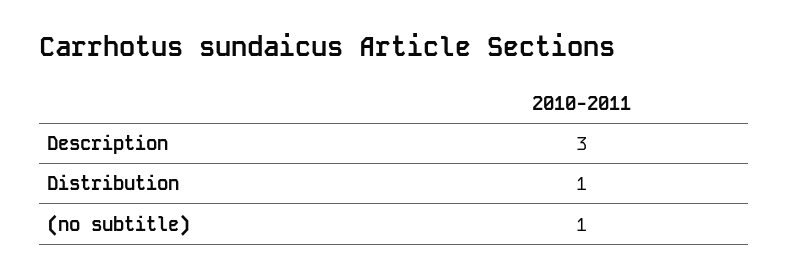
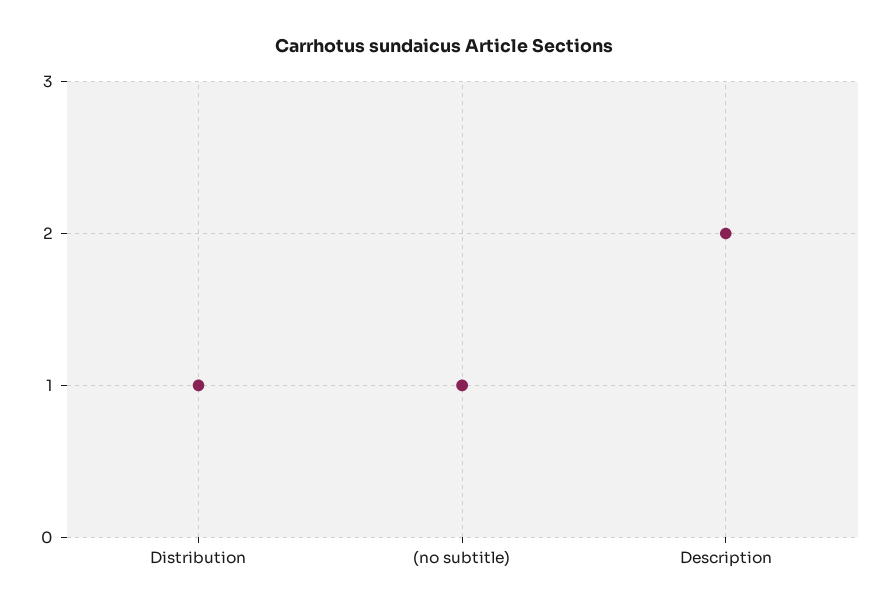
  {
-   "Description": 3,
+   "Description": 2,
    "Distribution": 1,
    "(no subtitle)": 1
  }

